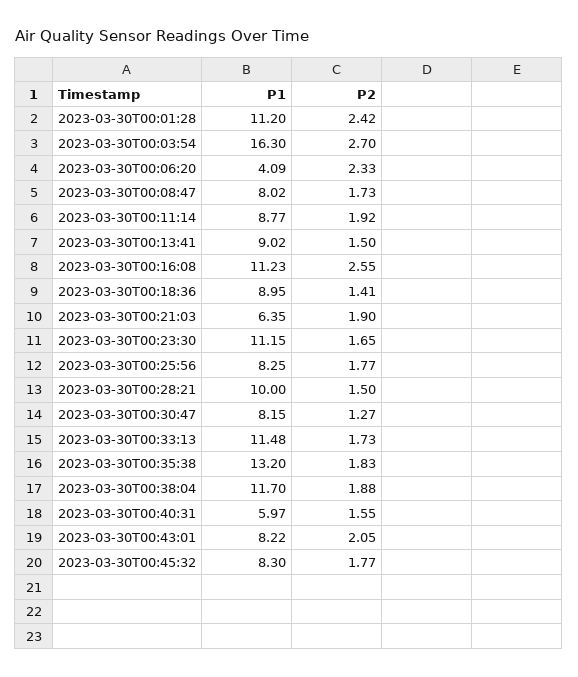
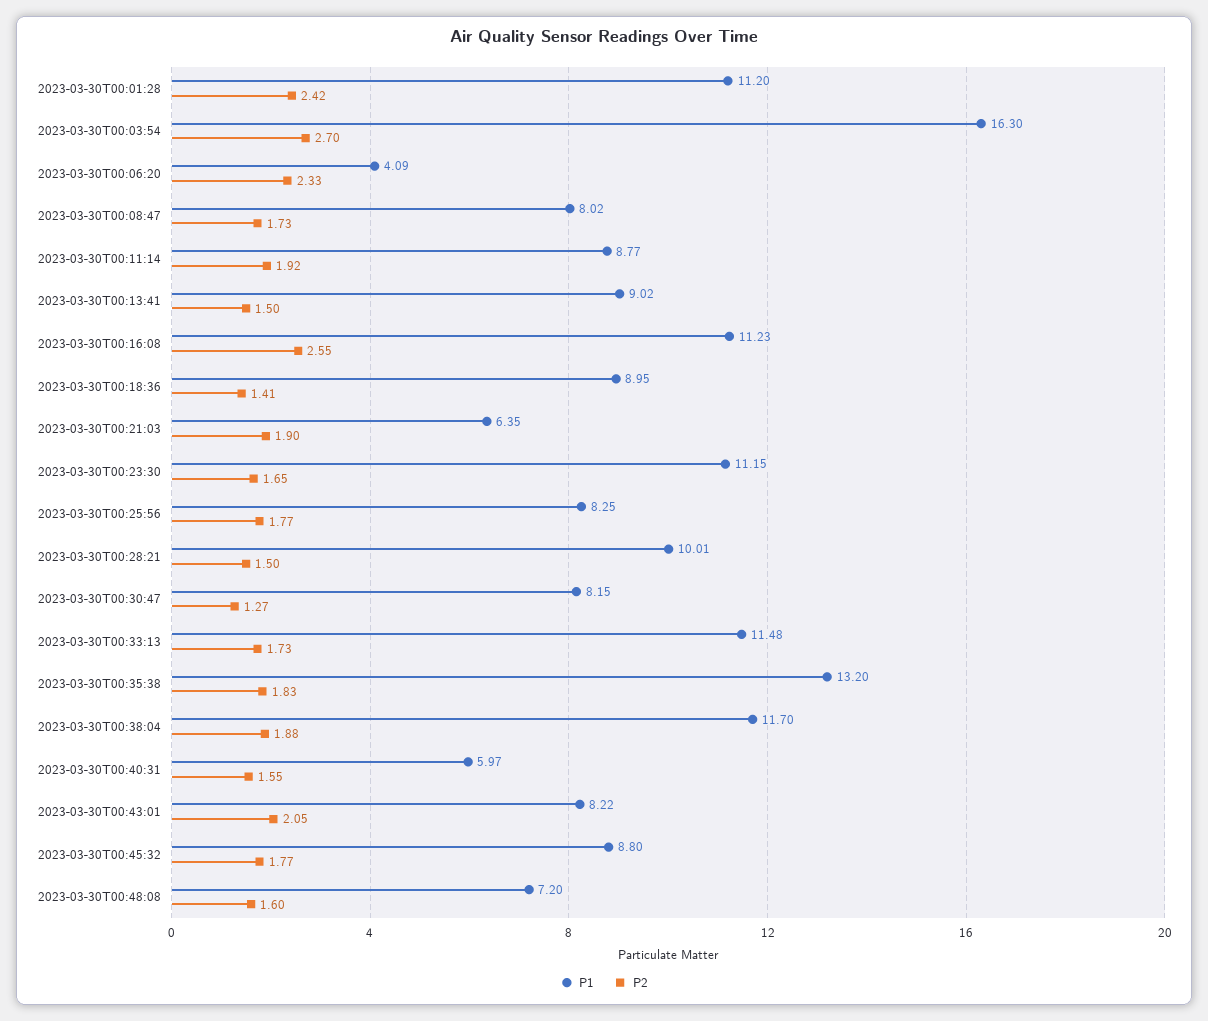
  {
    "P1": {
      "2023-03-30T00:01:28": 11.2,
      "2023-03-30T00:03:54": 16.3,
      "2023-03-30T00:06:20": 4.09,
      "2023-03-30T00:08:47": 8.02,
      "2023-03-30T00:11:14": 8.77,
      "2023-03-30T00:13:41": 9.02,
      "2023-03-30T00:16:08": 11.23,
      "2023-03-30T00:18:36": 8.95,
      "2023-03-30T00:21:03": 6.35,
      "2023-03-30T00:23:30": 11.15,
      "2023-03-30T00:25:56": 8.25,
-     "2023-03-30T00:28:21": 10,
+     "2023-03-30T00:28:21": 10.01,
      "2023-03-30T00:30:47": 8.15,
      "2023-03-30T00:33:13": 11.48,
      "2023-03-30T00:35:38": 13.2,
      "2023-03-30T00:38:04": 11.7,
      "2023-03-30T00:40:31": 5.97,
      "2023-03-30T00:43:01": 8.22,
-     "2023-03-30T00:45:32": 8.3
+     "2023-03-30T00:45:32": 8.8,
+     "2023-03-30T00:48:08": 7.2
    },
    "P2": {
      "2023-03-30T00:01:28": 2.42,
      "2023-03-30T00:03:54": 2.7,
      "2023-03-30T00:06:20": 2.33,
      "2023-03-30T00:08:47": 1.73,
      "2023-03-30T00:11:14": 1.92,
      "2023-03-30T00:13:41": 1.5,
      "2023-03-30T00:16:08": 2.55,
      "2023-03-30T00:18:36": 1.41,
      "2023-03-30T00:21:03": 1.9,
      "2023-03-30T00:23:30": 1.65,
      "2023-03-30T00:25:56": 1.77,
      "2023-03-30T00:28:21": 1.5,
      "2023-03-30T00:30:47": 1.27,
      "2023-03-30T00:33:13": 1.73,
      "2023-03-30T00:35:38": 1.83,
      "2023-03-30T00:38:04": 1.88,
      "2023-03-30T00:40:31": 1.55,
      "2023-03-30T00:43:01": 2.05,
-     "2023-03-30T00:45:32": 1.77
+     "2023-03-30T00:45:32": 1.77,
+     "2023-03-30T00:48:08": 1.6
    }
  }

